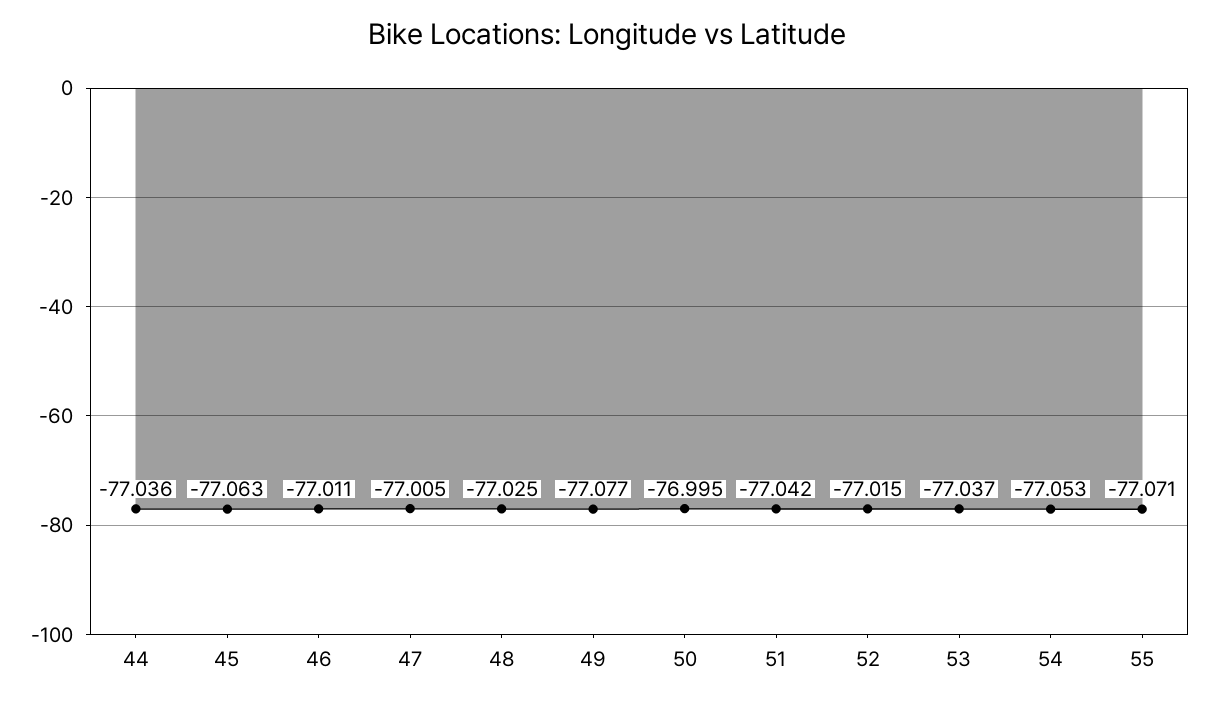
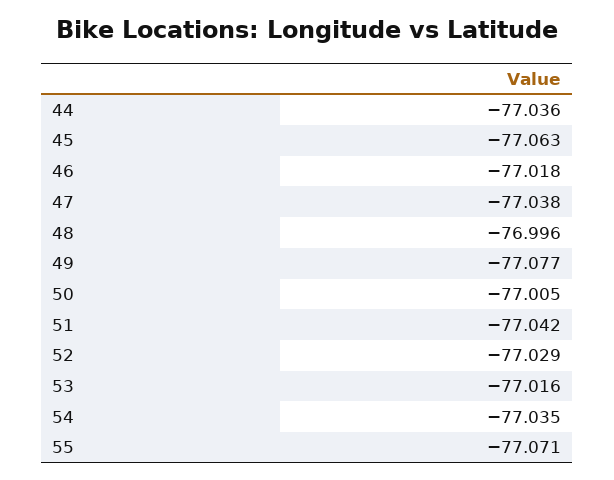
  {
    "44": -77.036,
    "45": -77.063,
-   "46": -77.011,
+   "46": -77.018,
-   "47": -77.005,
+   "47": -77.038,
-   "48": -77.025,
+   "48": -76.996,
    "49": -77.077,
-   "50": -76.995,
+   "50": -77.005,
    "51": -77.042,
-   "52": -77.015,
+   "52": -77.029,
-   "53": -77.037,
+   "53": -77.016,
-   "54": -77.053,
+   "54": -77.035,
    "55": -77.071
  }

